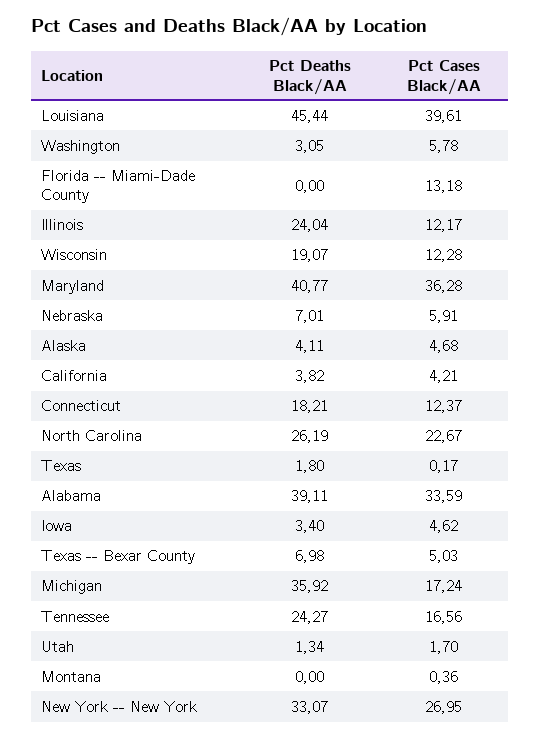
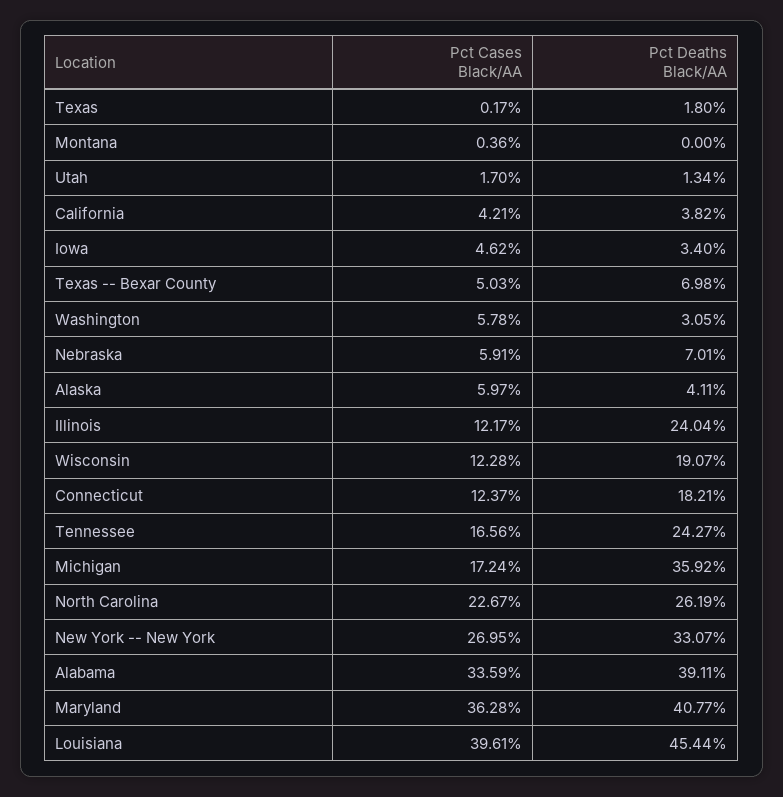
  {
    "Pct Deaths Black/AA": {
      "Louisiana": 45.44,
      "Washington": 3.05,
-     "Florida -- Miami-Dade County": 0,
      "Illinois": 24.04,
      "Wisconsin": 19.07,
      "Maryland": 40.77,
      "Nebraska": 7.01,
      "Alaska": 4.11,
      "California": 3.82,
      "Connecticut": 18.21,
      "North Carolina": 26.19,
      "Texas": 1.8,
      "Alabama": 39.11,
      "Iowa": 3.4,
      "Texas -- Bexar County": 6.98,
      "Michigan": 35.92,
      "Tennessee": 24.27,
      "Utah": 1.34,
      "Montana": 0,
      "New York -- New York": 33.07
    },
    "Pct Cases Black/AA": {
      "Louisiana": 39.61,
      "Washington": 5.78,
-     "Florida -- Miami-Dade County": 13.18,
      "Illinois": 12.17,
      "Wisconsin": 12.28,
      "Maryland": 36.28,
      "Nebraska": 5.91,
-     "Alaska": 4.68,
+     "Alaska": 5.97,
      "California": 4.21,
      "Connecticut": 12.37,
      "North Carolina": 22.67,
      "Texas": 0.17,
      "Alabama": 33.59,
      "Iowa": 4.62,
      "Texas -- Bexar County": 5.03,
      "Michigan": 17.24,
      "Tennessee": 16.56,
      "Utah": 1.7,
      "Montana": 0.36,
      "New York -- New York": 26.95
    }
  }

